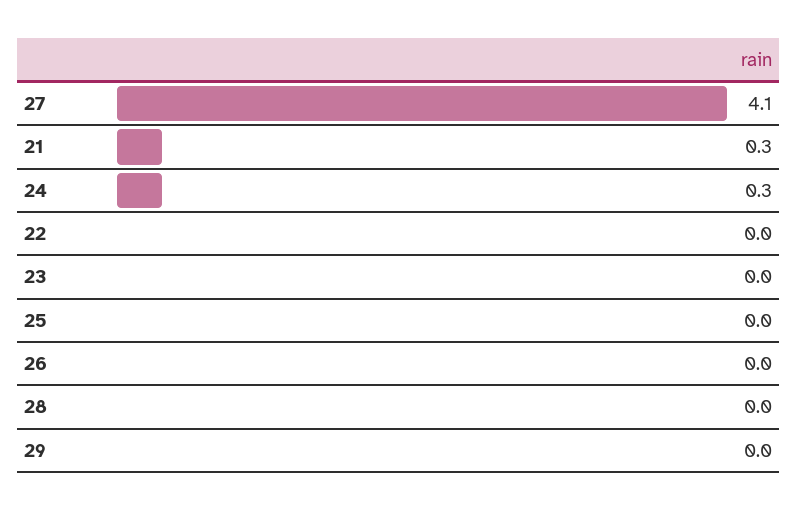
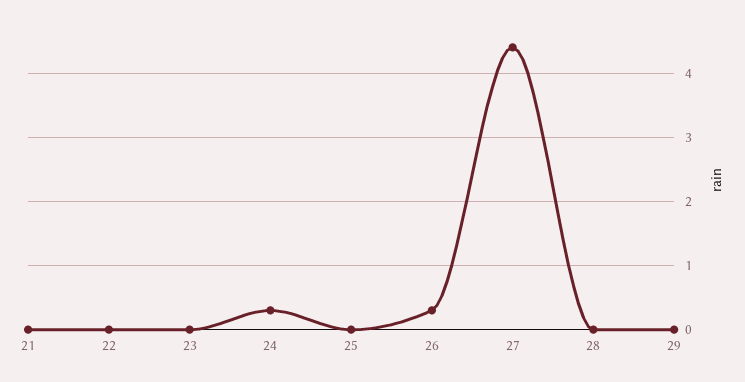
  {
-   "27": 4.1,
+   "27": 4.4,
-   "21": 0.3,
+   "21": 0,
    "24": 0.3,
    "22": 0,
    "23": 0,
    "25": 0,
-   "26": 0,
+   "26": 0.3,
    "28": 0,
    "29": 0
  }

